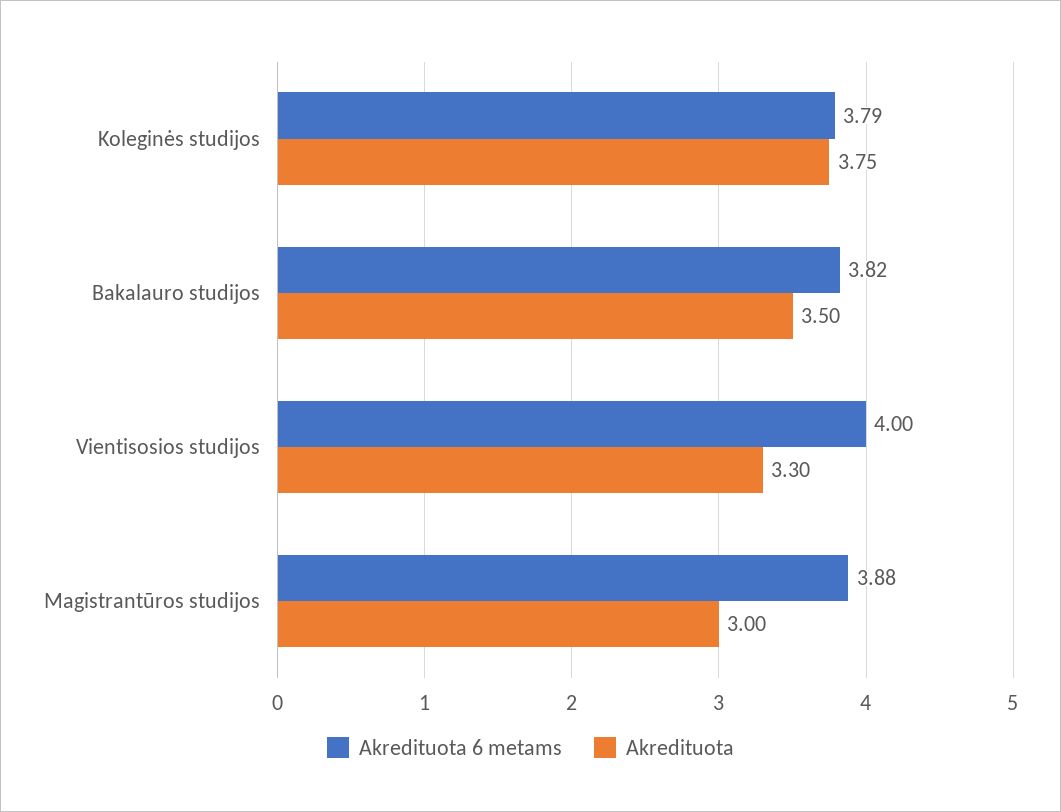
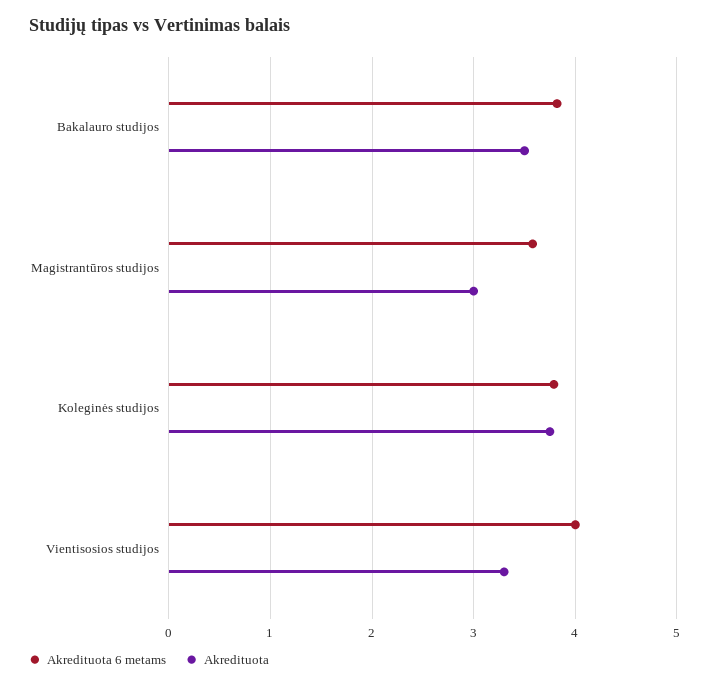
  {
    "Akredituota 6 metams": {
      "Koleginės studijos": 3.79,
      "Bakalauro studijos": 3.82,
      "Vientisosios studijos": 4,
-     "Magistrantūros studijos": 3.88
+     "Magistrantūros studijos": 3.6
    },
    "Akredituota": {
      "Koleginės studijos": 3.75,
      "Bakalauro studijos": 3.5,
      "Vientisosios studijos": 3.3,
      "Magistrantūros studijos": 3
    }
  }

